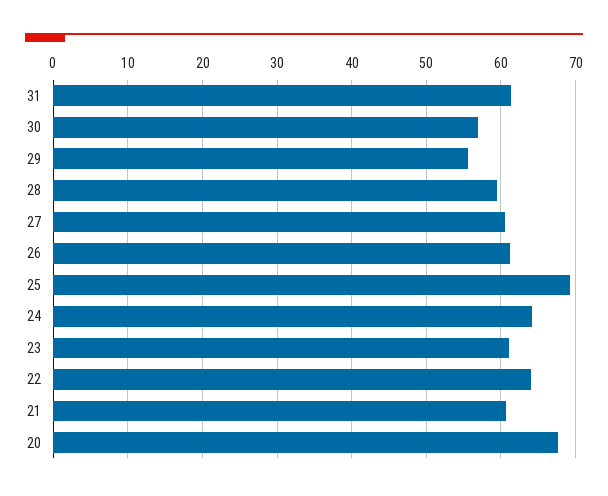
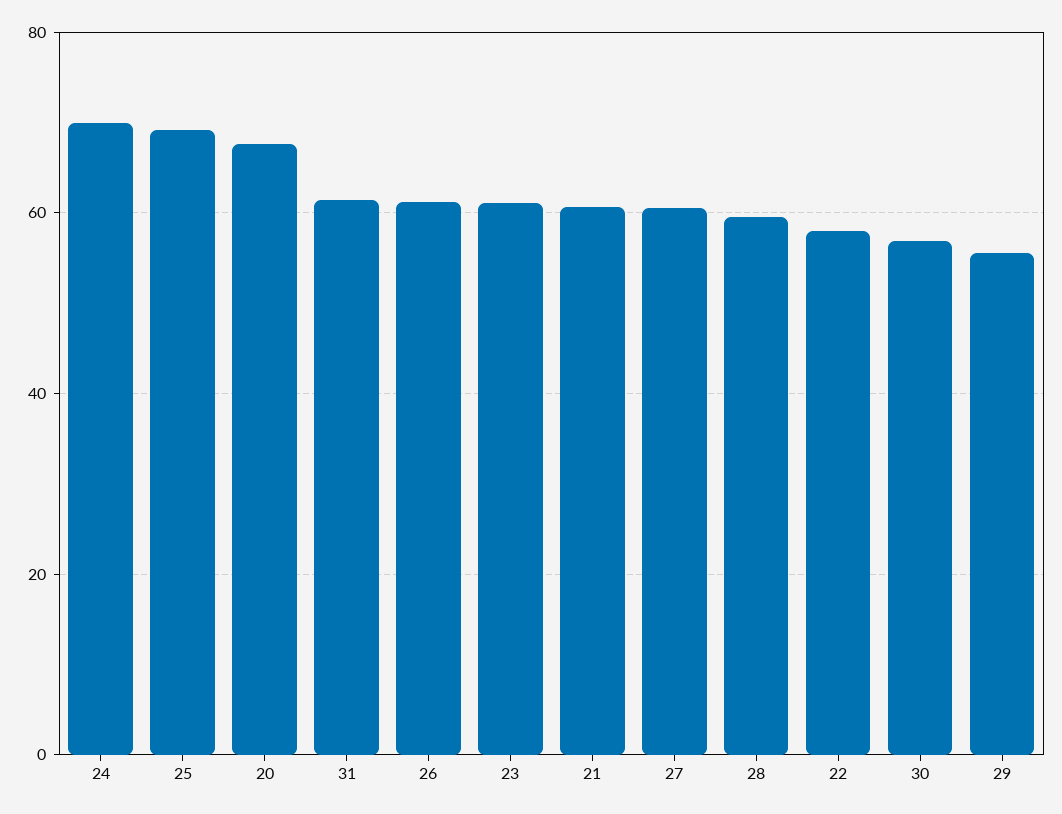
  {
    "31": 61,
    "30": 57,
    "29": 56,
    "28": 60,
    "27": 61,
    "26": 61,
    "25": 69,
-   "24": 64,
+   "24": 70,
    "23": 61,
-   "22": 64,
+   "22": 58,
    "21": 61,
    "20": 68
  }

